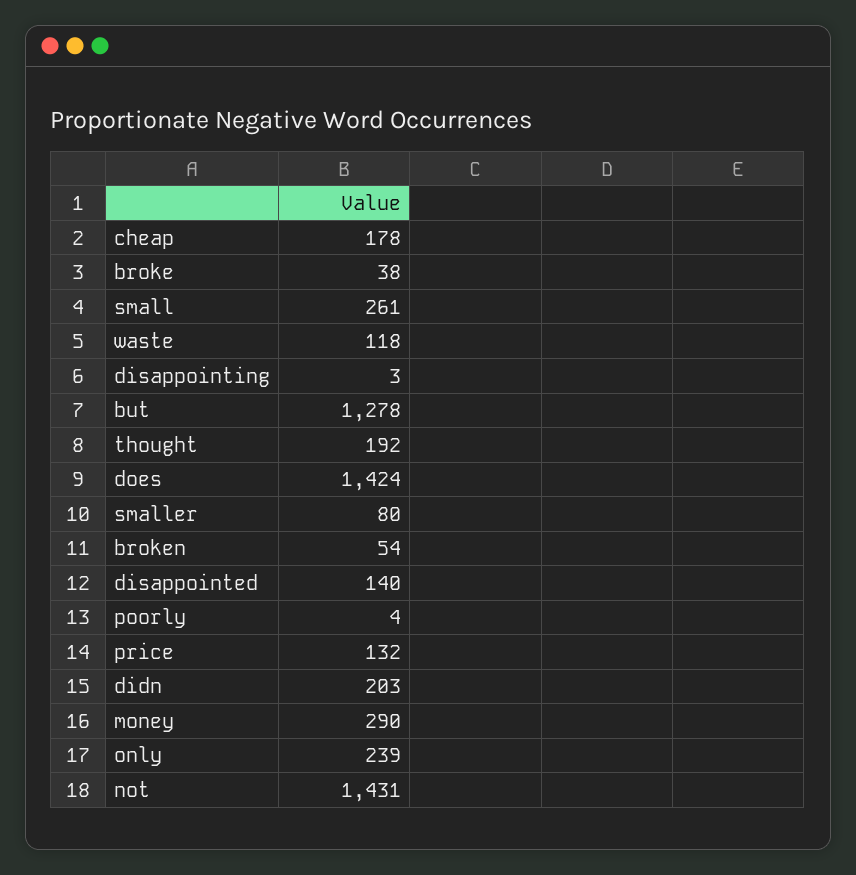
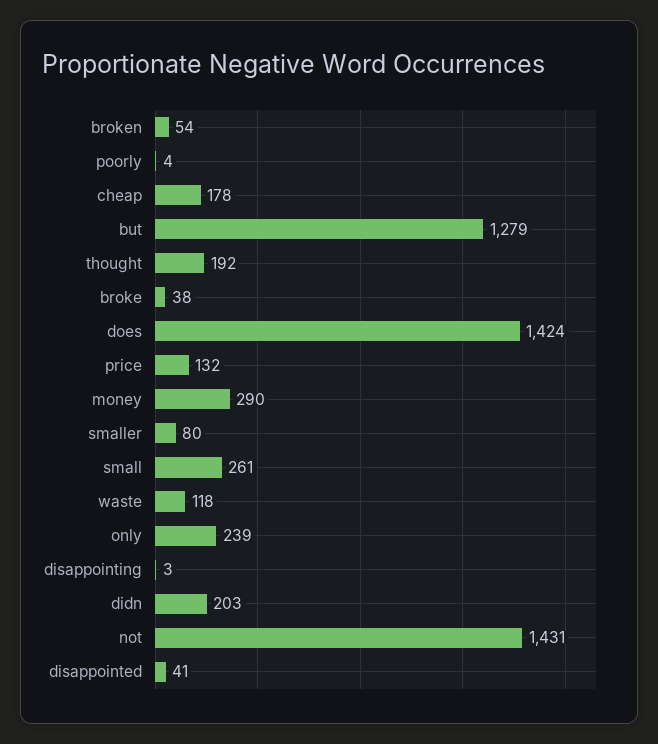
  {
    "cheap": 178,
    "broke": 38,
    "small": 261,
    "waste": 118,
    "disappointing": 3,
-   "but": 1278,
+   "but": 1279,
    "thought": 192,
    "does": 1424,
    "smaller": 80,
    "broken": 54,
-   "disappointed": 140,
+   "disappointed": 41,
    "poorly": 4,
    "price": 132,
    "didn": 203,
    "money": 290,
    "only": 239,
    "not": 1431
  }

